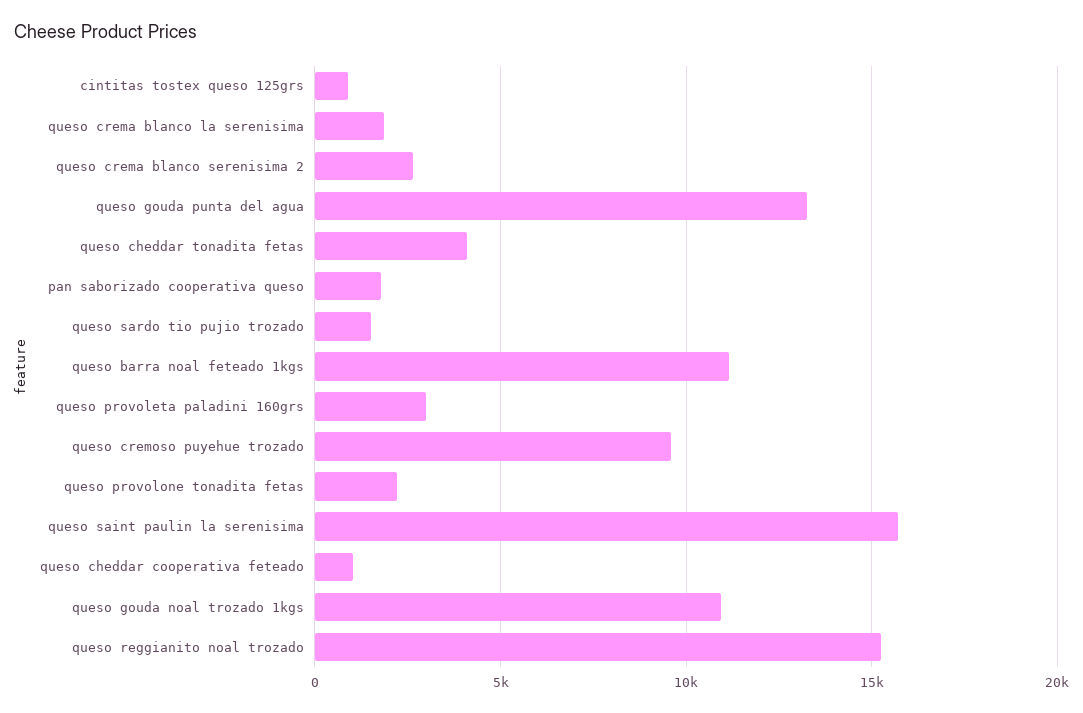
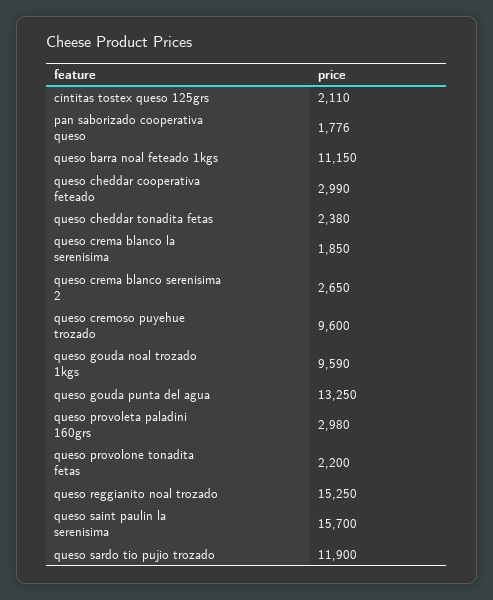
  {
-   "cintitas tostex queso 125grs": 1000,
+   "cintitas tostex queso 125grs": 2110,
    "queso crema blanco la serenisima": 1850,
    "queso crema blanco serenisima 2": 2650,
    "queso gouda punta del agua": 13250,
-   "queso cheddar tonadita fetas": 4000,
+   "queso cheddar tonadita fetas": 2380,
    "pan saborizado cooperativa queso": 1776,
-   "queso sardo tio pujio trozado": 1500,
+   "queso sardo tio pujio trozado": 11900,
    "queso barra noal feteado 1kgs": 11150,
    "queso provoleta paladini 160grs": 2980,
    "queso cremoso puyehue trozado": 9600,
    "queso provolone tonadita fetas": 2200,
    "queso saint paulin la serenisima": 15700,
-   "queso cheddar cooperativa feteado": 1000,
+   "queso cheddar cooperativa feteado": 2990,
-   "queso gouda noal trozado 1kgs": 11000,
+   "queso gouda noal trozado 1kgs": 9590,
    "queso reggianito noal trozado": 15250
  }

